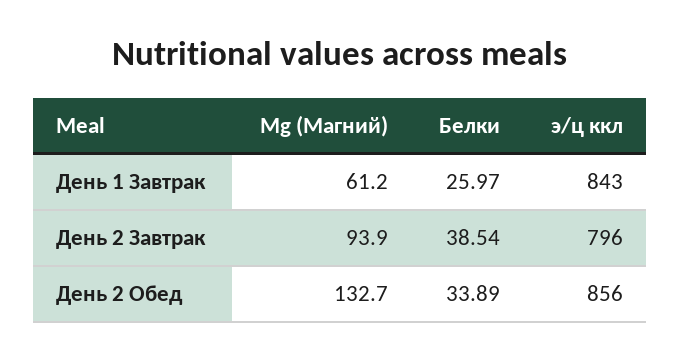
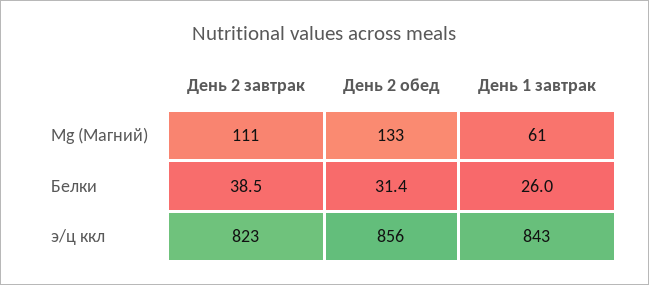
  {
    "Mg (Магний)": {
      "День 1 Завтрак": 61.2,
-     "День 2 Завтрак": 93.9,
+     "День 2 Завтрак": 111,
      "День 2 Обед": 132.7
    },
    "Белки": {
      "День 1 Завтрак": 25.97,
      "День 2 Завтрак": 38.54,
-     "День 2 Обед": 33.89
+     "День 2 Обед": 31.4
    },
    "э/ц ккл": {
      "День 1 Завтрак": 843,
-     "День 2 Завтрак": 796,
+     "День 2 Завтрак": 823,
      "День 2 Обед": 856
    }
  }

